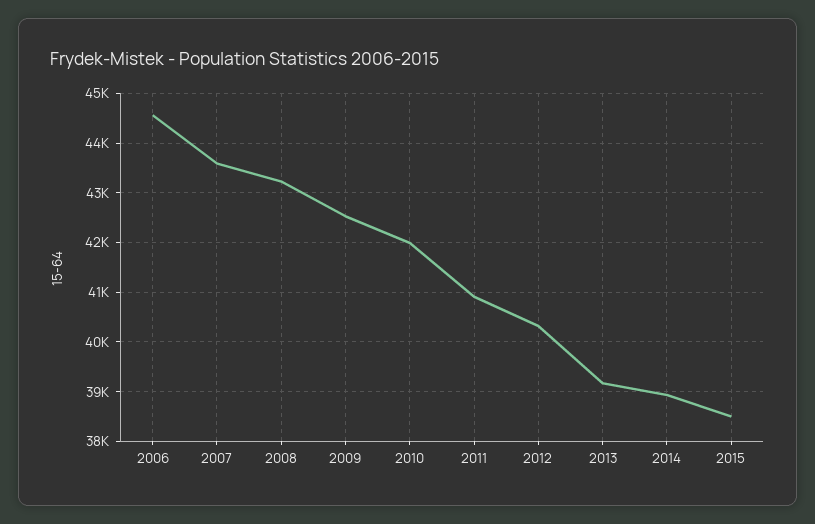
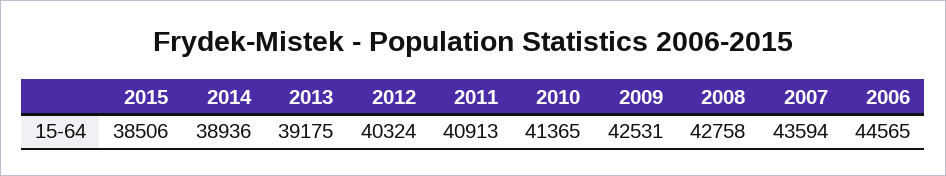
  {
    "2006": 44565,
    "2007": 43594,
-   "2008": 43200,
+   "2008": 42758,
    "2009": 42531,
-   "2010": 42000,
+   "2010": 41365,
    "2011": 40913,
    "2012": 40324,
    "2013": 39175,
    "2014": 38936,
    "2015": 38506
  }

